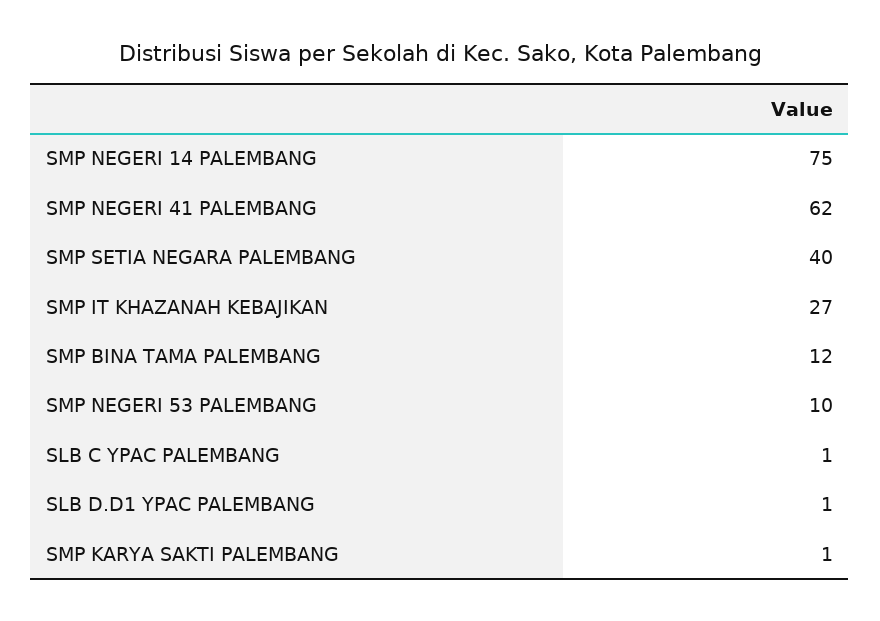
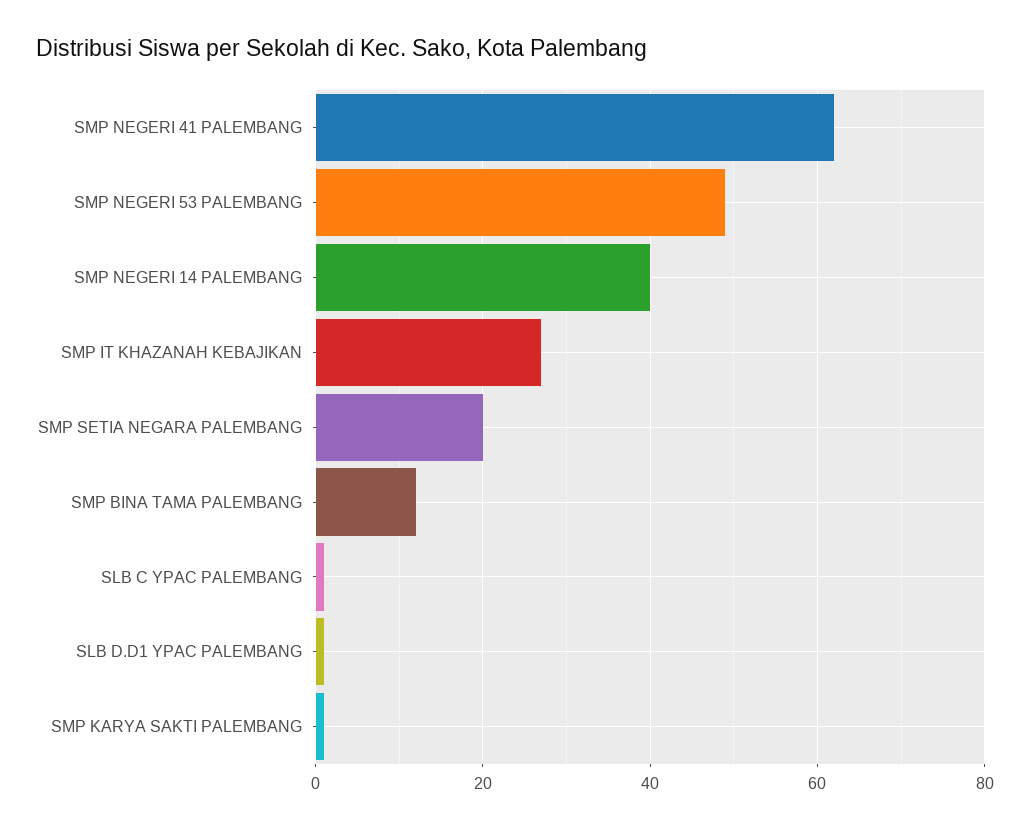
  {
-   "SMP NEGERI 14 PALEMBANG": 75,
+   "SMP NEGERI 14 PALEMBANG": 40,
    "SMP NEGERI 41 PALEMBANG": 62,
-   "SMP SETIA NEGARA PALEMBANG": 40,
+   "SMP SETIA NEGARA PALEMBANG": 20,
    "SMP IT KHAZANAH KEBAJIKAN": 27,
    "SMP BINA TAMA PALEMBANG": 12,
-   "SMP NEGERI 53 PALEMBANG": 10,
+   "SMP NEGERI 53 PALEMBANG": 50,
    "SLB C YPAC PALEMBANG": 1,
    "SLB D.D1 YPAC PALEMBANG": 1,
    "SMP KARYA SAKTI PALEMBANG": 1
  }

